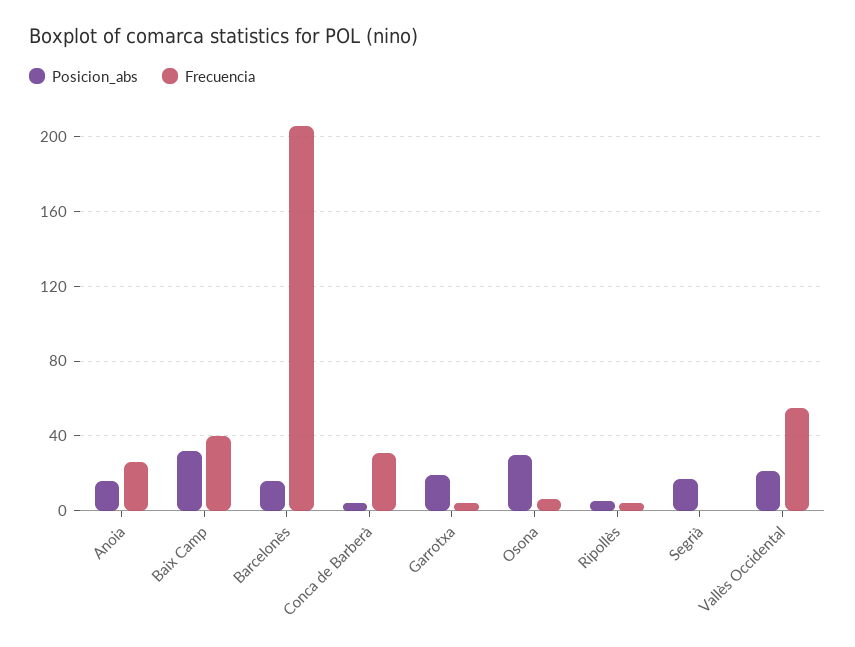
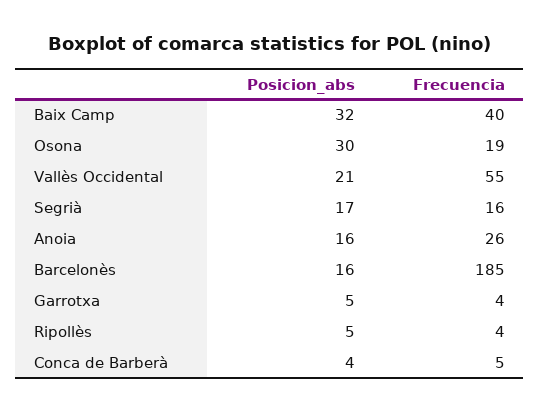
  {
    "Posicion_abs": {
      "Anoia": 16,
      "Baix Camp": 32,
      "Barcelonès": 16,
      "Conca de Barberà": 4,
-     "Garrotxa": 20,
+     "Garrotxa": 5,
      "Osona": 30,
      "Ripollès": 5,
      "Segrià": 17,
      "Vallès Occidental": 21
    },
    "Frecuencia": {
      "Anoia": 26,
      "Baix Camp": 40,
-     "Barcelonès": 205,
+     "Barcelonès": 185,
-     "Conca de Barberà": 30,
+     "Conca de Barberà": 5,
      "Garrotxa": 4,
-     "Osona": 5,
+     "Osona": 19,
      "Ripollès": 4,
-     "Segrià": 0,
+     "Segrià": 16,
      "Vallès Occidental": 55
    }
  }

